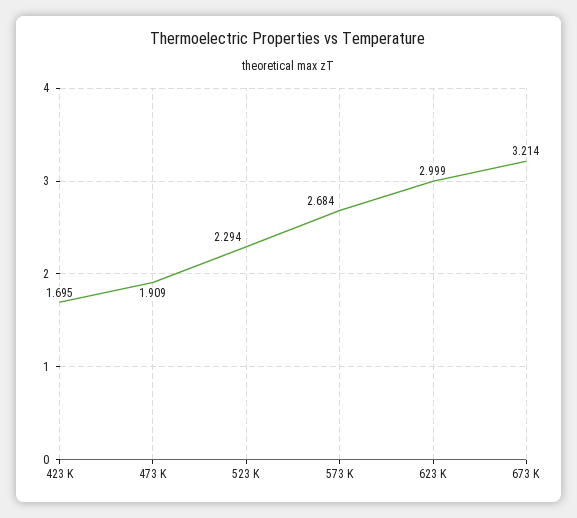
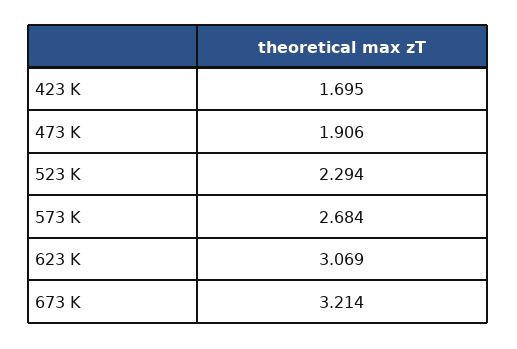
  {
    "423 K": 1.695,
-   "473 K": 1.909,
+   "473 K": 1.906,
    "523 K": 2.294,
    "573 K": 2.684,
-   "623 K": 2.999,
+   "623 K": 3.069,
    "673 K": 3.214
  }

